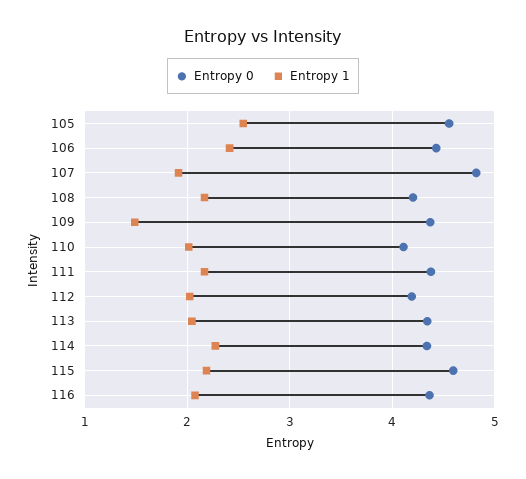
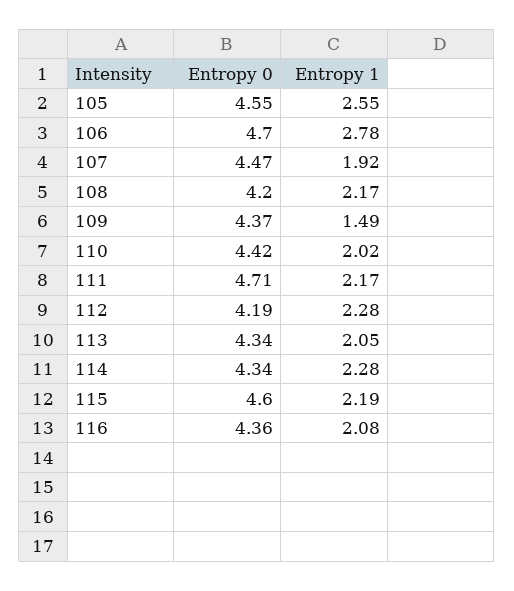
  {
    "Entropy 0": {
      "105": 4.55,
-     "106": 4.4,
+     "106": 4.7,
-     "107": 4.8,
+     "107": 4.47,
      "108": 4.2,
      "109": 4.37,
-     "110": 4.1,
+     "110": 4.42,
-     "111": 4.4,
+     "111": 4.71,
      "112": 4.19,
      "113": 4.34,
      "114": 4.34,
      "115": 4.6,
      "116": 4.36
    },
    "Entropy 1": {
      "105": 2.55,
-     "106": 2.4,
+     "106": 2.78,
      "107": 1.92,
      "108": 2.17,
      "109": 1.49,
      "110": 2.02,
      "111": 2.17,
-     "112": 2,
+     "112": 2.28,
      "113": 2.05,
      "114": 2.28,
      "115": 2.19,
      "116": 2.08
    }
  }

